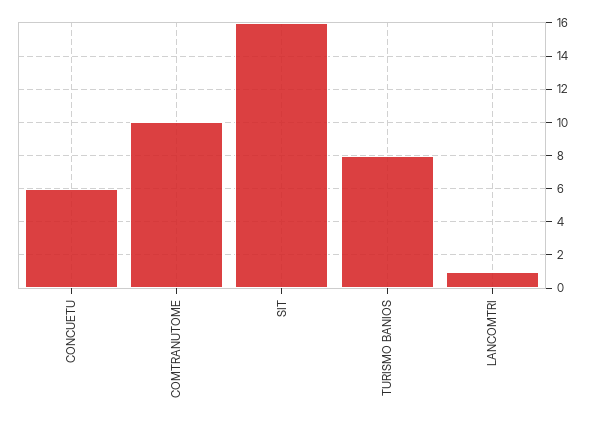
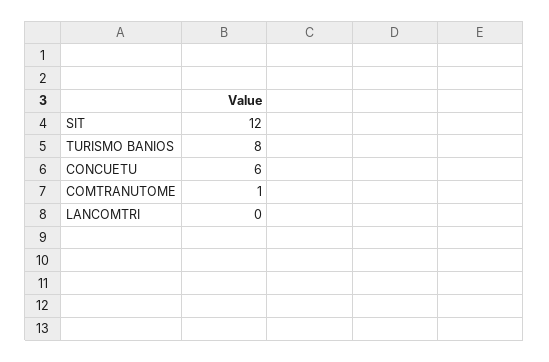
  {
    "CONCUETU": 6,
-   "COMTRANUTOME": 10,
+   "COMTRANUTOME": 1,
-   "SIT": 16,
+   "SIT": 12,
    "TURISMO BANIOS": 8,
-   "LANCOMTRI": 1
+   "LANCOMTRI": 0
  }

